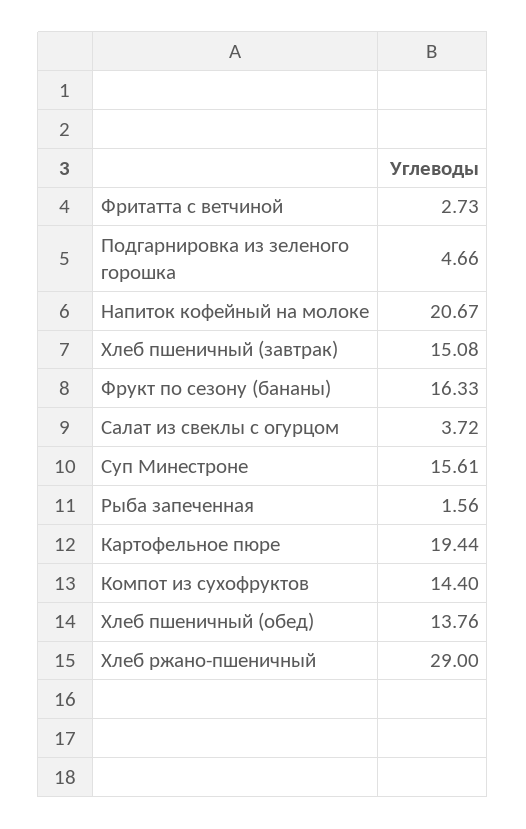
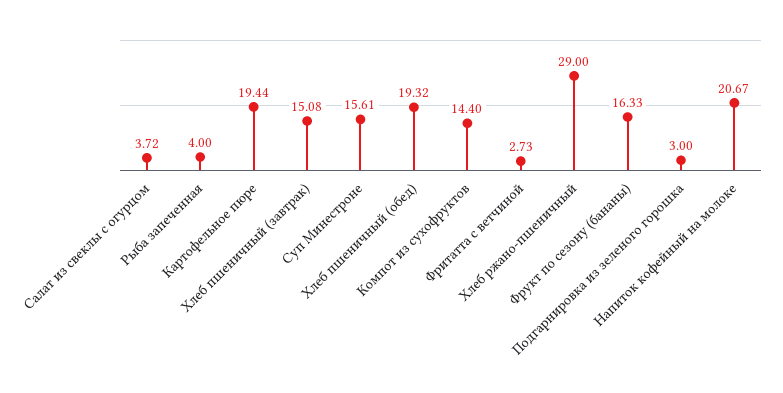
  {
    "Фритатта с ветчиной": 2.73,
-   "Подгарнировка из зеленого горошка": 4.66,
+   "Подгарнировка из зеленого горошка": 3,
    "Напиток кофейный на молоке": 20.67,
    "Хлеб пшеничный (завтрак)": 15.08,
    "Фрукт по сезону (бананы)": 16.33,
    "Салат из свеклы с огурцом": 3.72,
    "Суп Минестроне": 15.61,
-   "Рыба запеченная": 1.56,
+   "Рыба запеченная": 4,
    "Картофельное пюре": 19.44,
    "Компот из сухофруктов": 14.4,
-   "Хлеб пшеничный (обед)": 13.76,
+   "Хлеб пшеничный (обед)": 19.32,
    "Хлеб ржано-пшеничный": 29
  }

